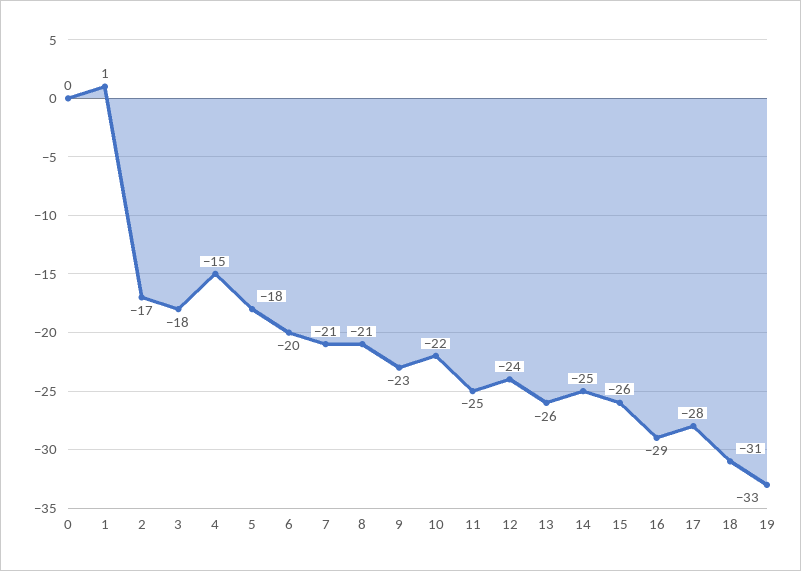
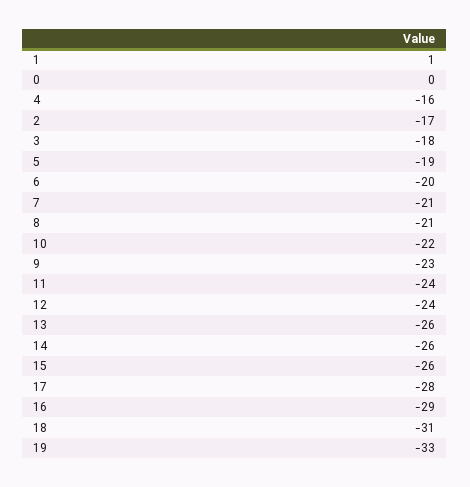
  {
    "0": 0,
    "1": 1,
    "2": -17,
    "3": -18,
-   "4": -15,
+   "4": -16,
-   "5": -18,
+   "5": -19,
    "6": -20,
    "7": -21,
    "8": -21,
    "9": -23,
    "10": -22,
-   "11": -25,
+   "11": -24,
    "12": -24,
    "13": -26,
-   "14": -25,
+   "14": -26,
    "15": -26,
    "16": -29,
    "17": -28,
    "18": -31,
    "19": -33
  }

